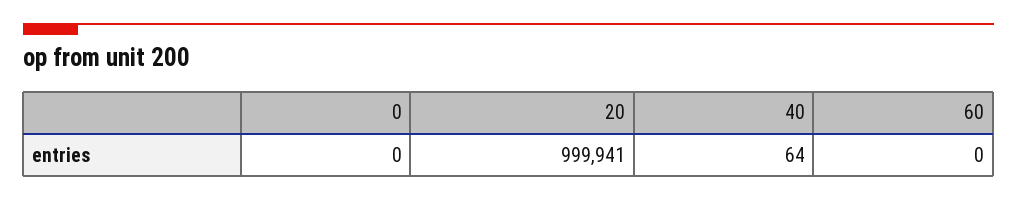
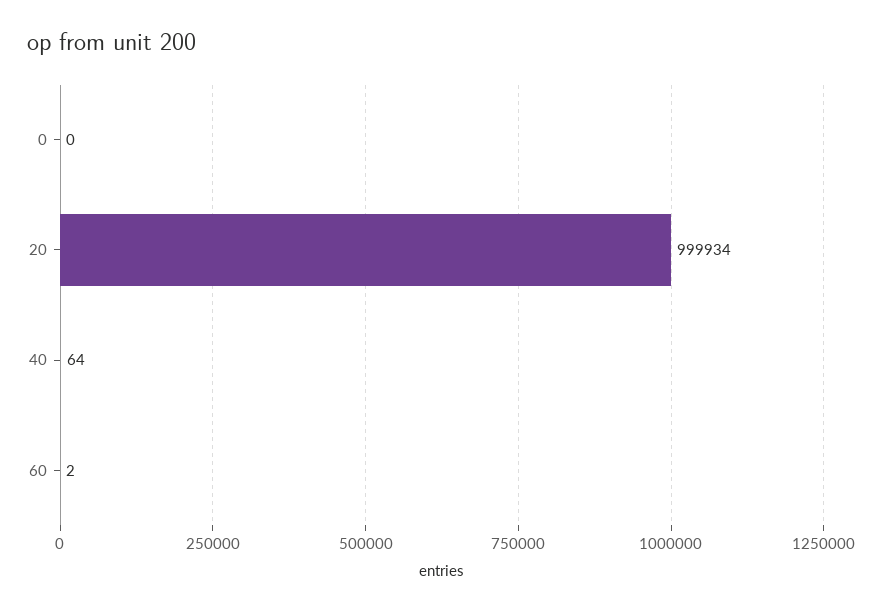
  {
    "0": 0,
-   "20": 999941,
+   "20": 999934,
    "40": 64,
-   "60": 0
+   "60": 2
  }

